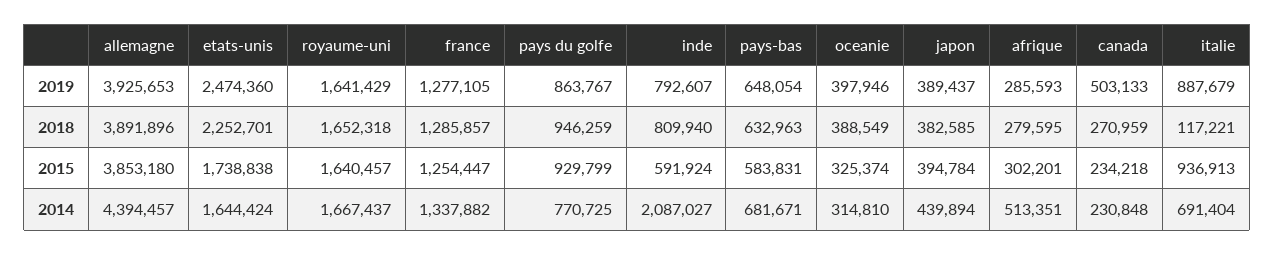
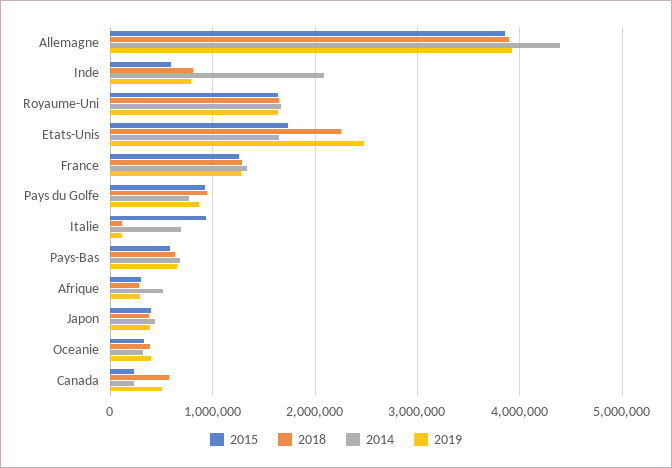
  {
    "2019": {
      "allemagne": 3925653,
      "etats-unis": 2474360,
      "royaume-uni": 1641429,
      "france": 1277105,
      "pays du golfe": 863767,
      "inde": 792607,
      "pays-bas": 648054,
      "oceanie": 397946,
      "japon": 389437,
      "afrique": 285593,
      "canada": 503133,
-     "italie": 887679
+     "italie": 100000
    },
    "2018": {
      "allemagne": 3891896,
      "etats-unis": 2252701,
      "royaume-uni": 1652318,
      "france": 1285857,
      "pays du golfe": 946259,
      "inde": 809940,
      "pays-bas": 632963,
      "oceanie": 388549,
      "japon": 382585,
      "afrique": 279595,
-     "canada": 270959,
+     "canada": 600000,
      "italie": 117221
    },
    "2015": {
      "allemagne": 3853180,
      "etats-unis": 1738838,
      "royaume-uni": 1640457,
      "france": 1254447,
      "pays du golfe": 929799,
      "inde": 591924,
      "pays-bas": 583831,
      "oceanie": 325374,
      "japon": 394784,
      "afrique": 302201,
      "canada": 234218,
      "italie": 936913
    },
    "2014": {
      "allemagne": 4394457,
      "etats-unis": 1644424,
      "royaume-uni": 1667437,
      "france": 1337882,
      "pays du golfe": 770725,
      "inde": 2087027,
      "pays-bas": 681671,
      "oceanie": 314810,
      "japon": 439894,
      "afrique": 513351,
      "canada": 230848,
      "italie": 691404
    }
  }

